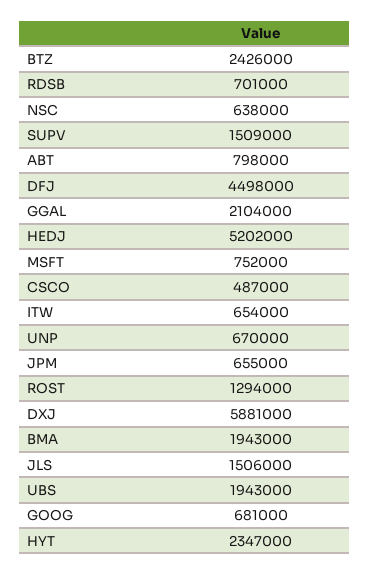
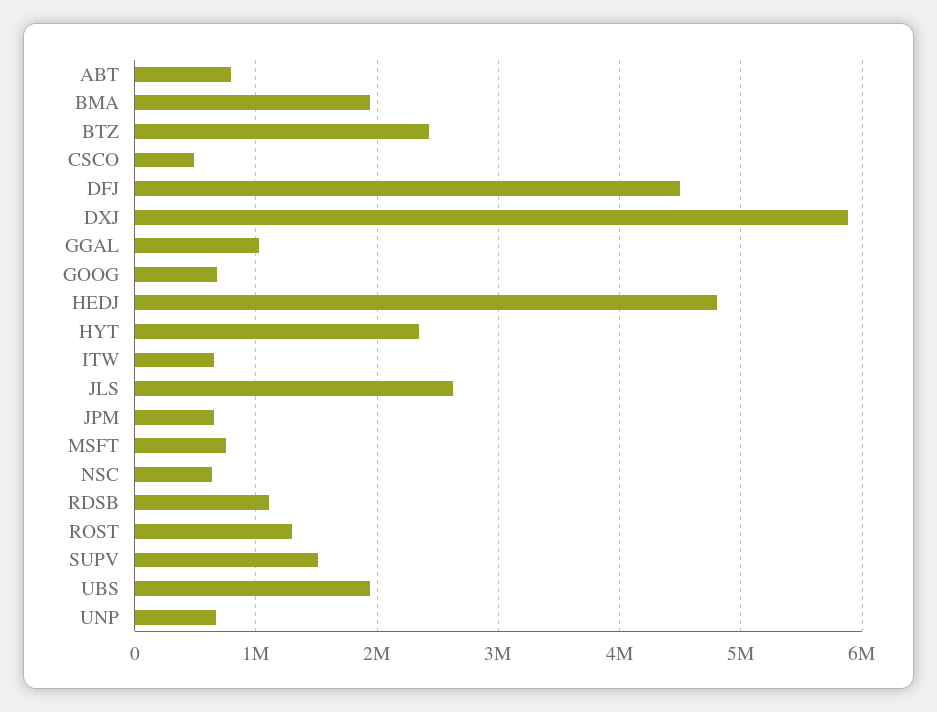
  {
    "BTZ": 2426000,
-   "RDSB": 701000,
+   "RDSB": 1100000,
    "NSC": 638000,
    "SUPV": 1509000,
    "ABT": 798000,
    "DFJ": 4498000,
-   "GGAL": 2104000,
+   "GGAL": 1000000,
-   "HEDJ": 5202000,
+   "HEDJ": 4800000,
    "MSFT": 752000,
    "CSCO": 487000,
    "ITW": 654000,
    "UNP": 670000,
    "JPM": 655000,
    "ROST": 1294000,
    "DXJ": 5881000,
    "BMA": 1943000,
-   "JLS": 1506000,
+   "JLS": 2600000,
    "UBS": 1943000,
    "GOOG": 681000,
    "HYT": 2347000
  }

